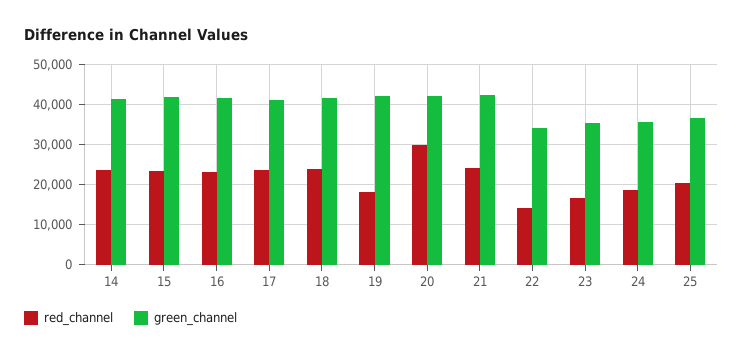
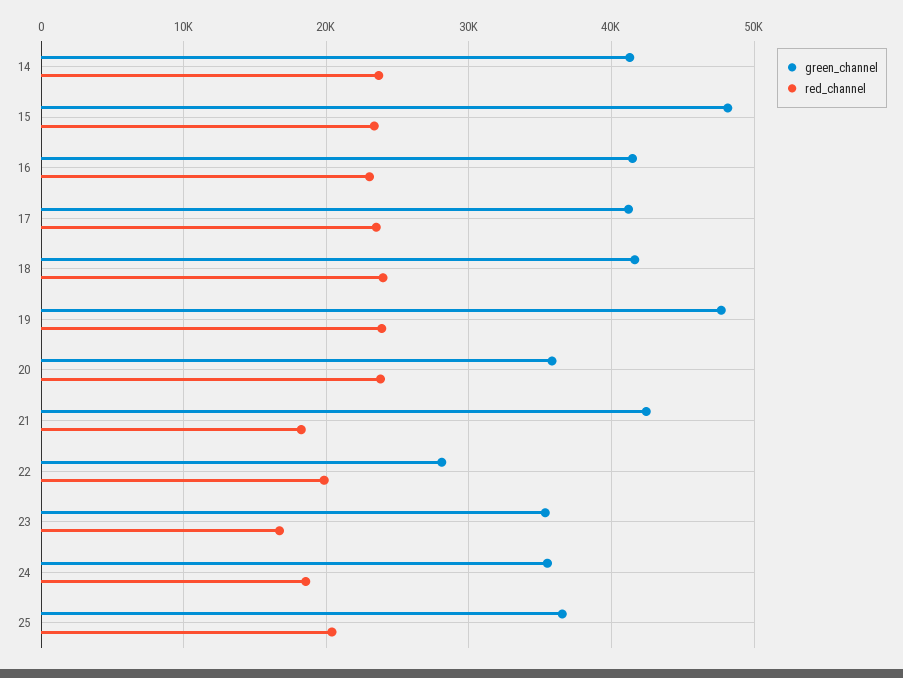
  {
    "red_channel": {
      "14": 24000,
      "15": 23000,
      "16": 23000,
      "17": 24000,
      "18": 24000,
-     "19": 18000,
+     "19": 24000,
-     "20": 30000,
+     "20": 24000,
-     "21": 24000,
+     "21": 18000,
-     "22": 14000,
+     "22": 20000,
      "23": 17000,
      "24": 19000,
      "25": 20000
    },
    "green_channel": {
      "14": 41000,
-     "15": 42000,
+     "15": 48000,
      "16": 41000,
      "17": 41000,
      "18": 42000,
-     "19": 42000,
+     "19": 48000,
-     "20": 42000,
+     "20": 36000,
      "21": 42000,
-     "22": 34000,
+     "22": 28000,
      "23": 35000,
      "24": 36000,
      "25": 37000
    }
  }

